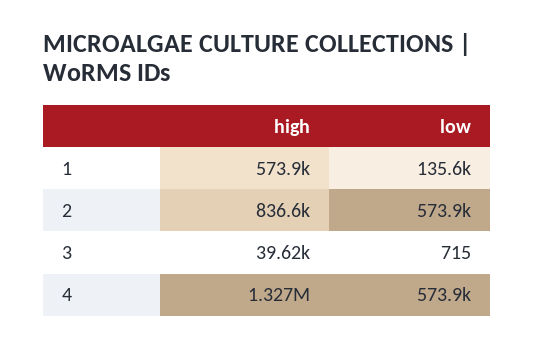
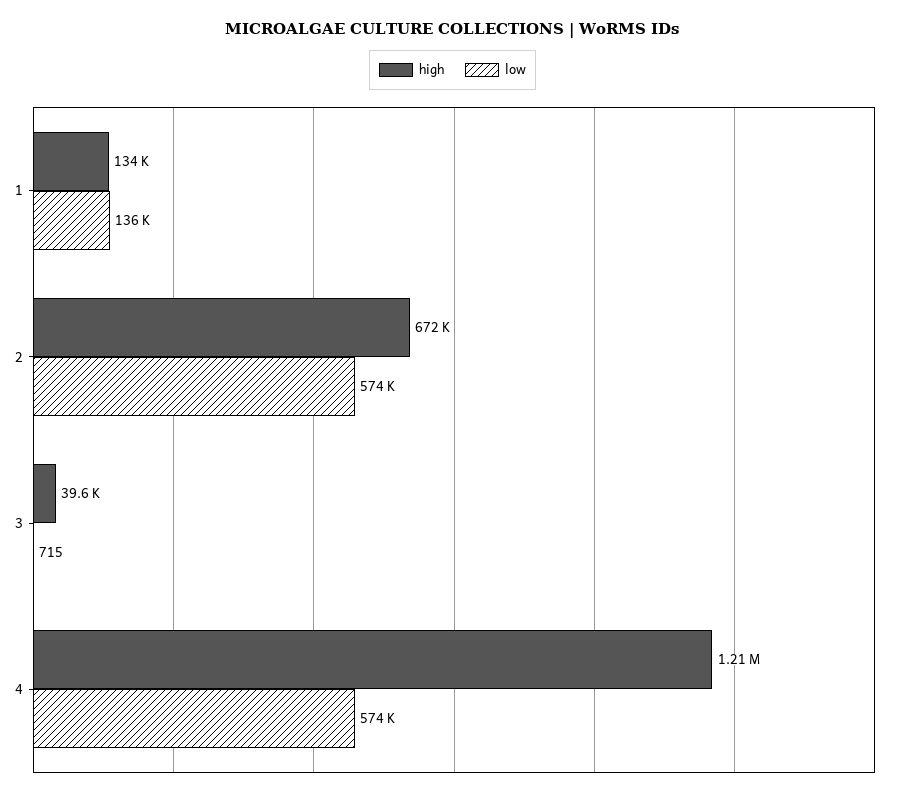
  {
    "high": {
-     "1": 573900,
+     "1": 134000,
-     "2": 836600,
+     "2": 672000,
      "3": 39620,
-     "4": 1327000
+     "4": 1210000
    },
    "low": {
      "1": 135600,
      "2": 573900,
      "3": 715,
      "4": 573900
    }
  }

